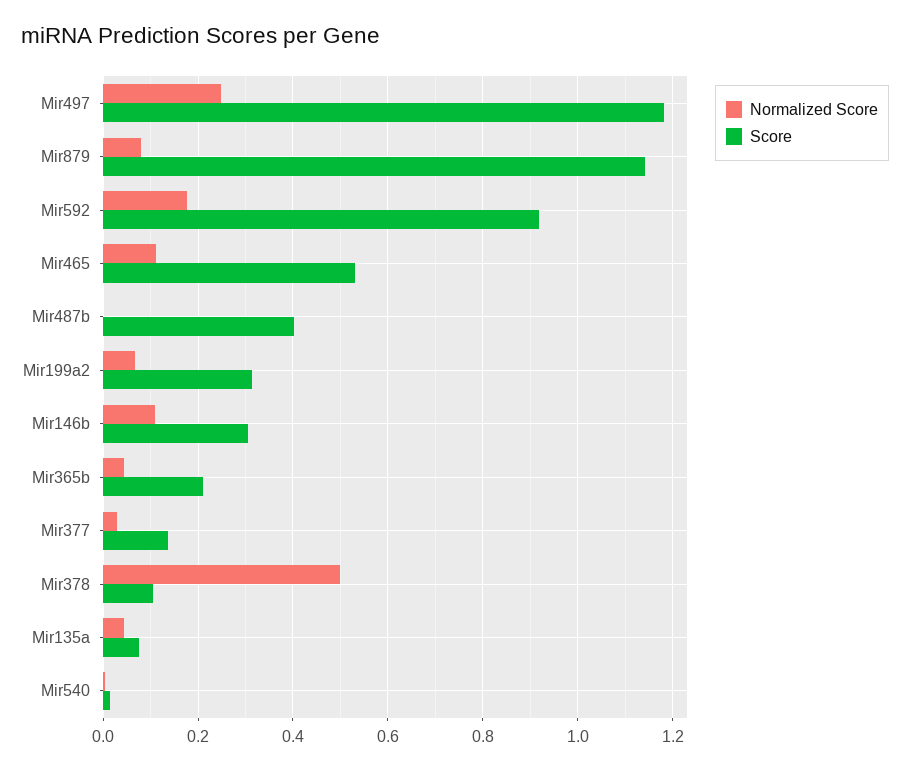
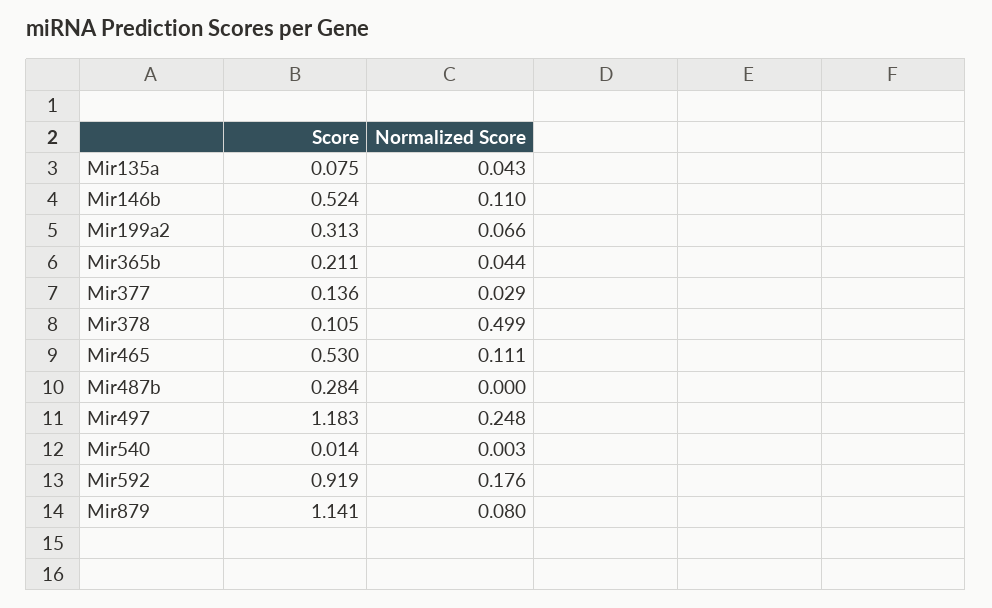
  {
    "Normalized Score": {
      "Mir497": 0.248,
      "Mir879": 0.08,
      "Mir592": 0.176,
      "Mir465": 0.111,
      "Mir487b": 0,
      "Mir199a2": 0.066,
      "Mir146b": 0.11,
      "Mir365b": 0.044,
      "Mir377": 0.029,
      "Mir378": 0.499,
      "Mir135a": 0.043,
      "Mir540": 0.003
    },
    "Score": {
      "Mir497": 1.183,
      "Mir879": 1.141,
      "Mir592": 0.919,
      "Mir465": 0.53,
-     "Mir487b": 0.4,
+     "Mir487b": 0.284,
      "Mir199a2": 0.313,
-     "Mir146b": 0.3,
+     "Mir146b": 0.524,
      "Mir365b": 0.211,
      "Mir377": 0.136,
      "Mir378": 0.105,
      "Mir135a": 0.075,
      "Mir540": 0.014
    }
  }

